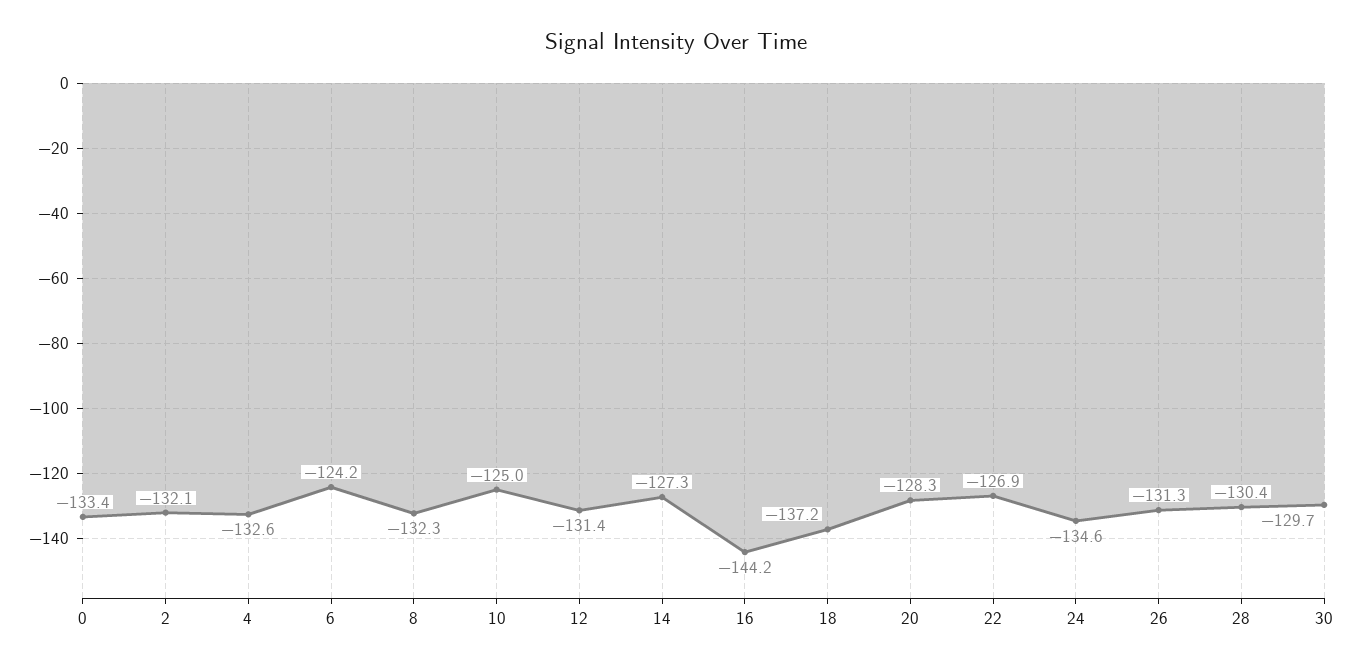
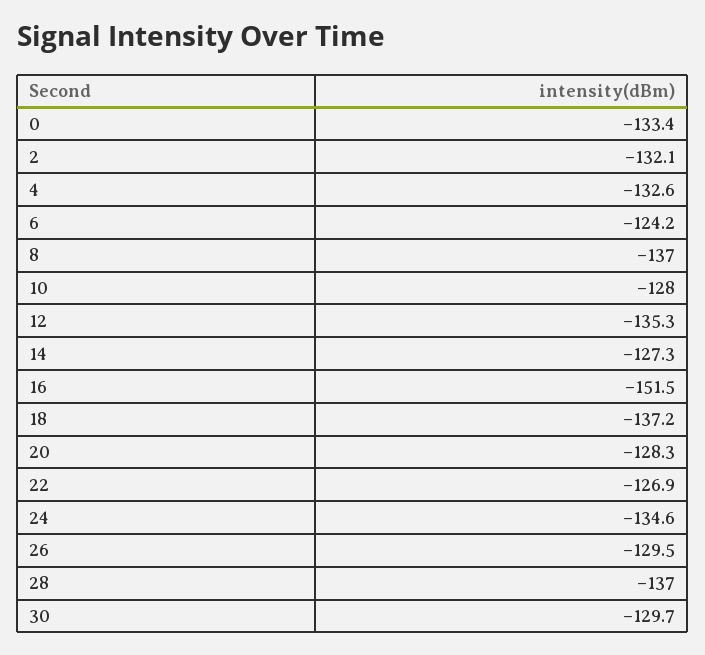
  {
    "0": -133.4,
    "2": -132.1,
    "4": -132.6,
    "6": -124.2,
-   "8": -132.3,
+   "8": -137,
-   "10": -125,
+   "10": -128,
-   "12": -131.4,
+   "12": -135.3,
    "14": -127.3,
-   "16": -144.2,
+   "16": -151.5,
    "18": -137.2,
    "20": -128.3,
    "22": -126.9,
    "24": -134.6,
-   "26": -131.3,
+   "26": -129.5,
-   "28": -130.4,
+   "28": -137,
    "30": -129.7
  }

